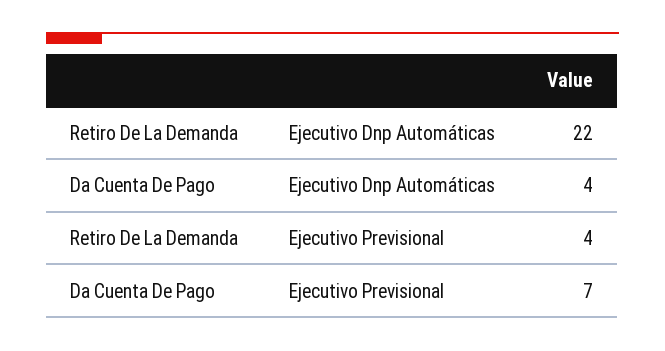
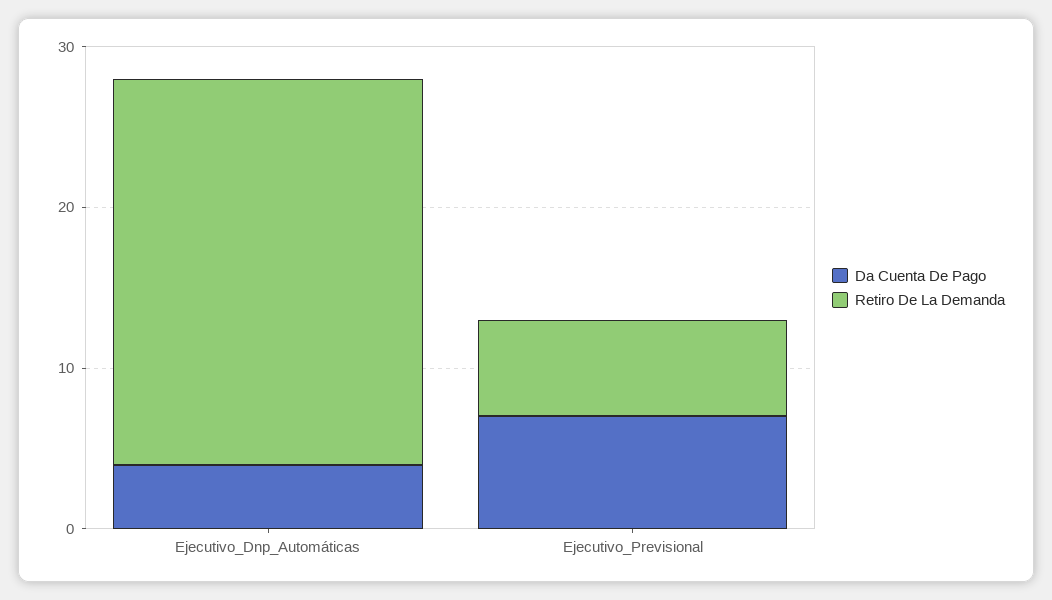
  {
    "Retiro De La Demanda": {
-     "Ejecutivo Dnp Automáticas": 22,
+     "Ejecutivo Dnp Automáticas": 24,
-     "Ejecutivo Previsional": 4
+     "Ejecutivo Previsional": 6
    },
    "Da Cuenta De Pago": {
      "Ejecutivo Dnp Automáticas": 4,
      "Ejecutivo Previsional": 7
    }
  }

